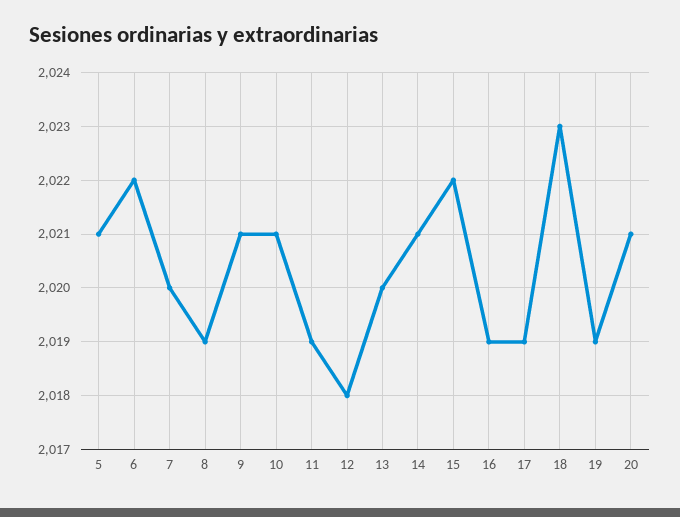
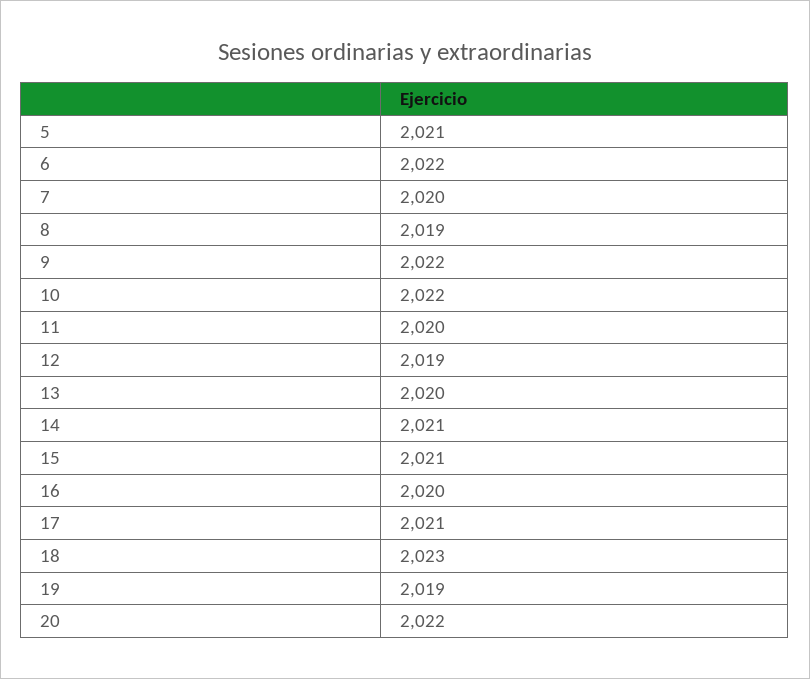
  {
    "5": 2021,
    "6": 2022,
    "7": 2020,
    "8": 2019,
-   "9": 2021,
+   "9": 2022,
-   "10": 2021,
+   "10": 2022,
-   "11": 2019,
+   "11": 2020,
-   "12": 2018,
+   "12": 2019,
    "13": 2020,
    "14": 2021,
-   "15": 2022,
+   "15": 2021,
-   "16": 2019,
+   "16": 2020,
-   "17": 2019,
+   "17": 2021,
    "18": 2023,
    "19": 2019,
-   "20": 2021
+   "20": 2022
  }

